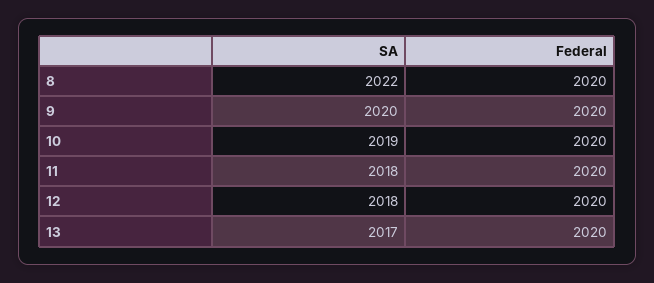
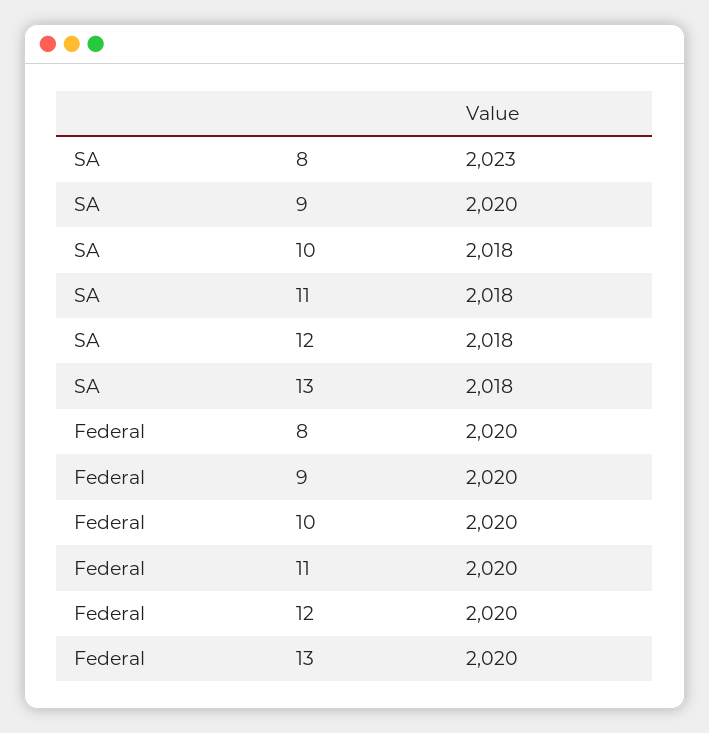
  {
    "SA": {
-     "8": 2022,
+     "8": 2023,
      "9": 2020,
-     "10": 2019,
+     "10": 2018,
      "11": 2018,
      "12": 2018,
-     "13": 2017
+     "13": 2018
    },
    "Federal": {
      "8": 2020,
      "9": 2020,
      "10": 2020,
      "11": 2020,
      "12": 2020,
      "13": 2020
    }
  }

